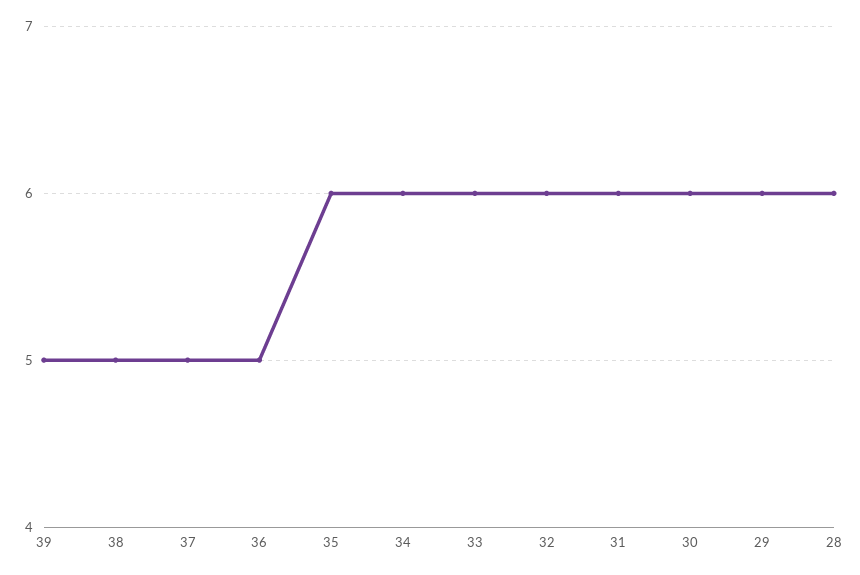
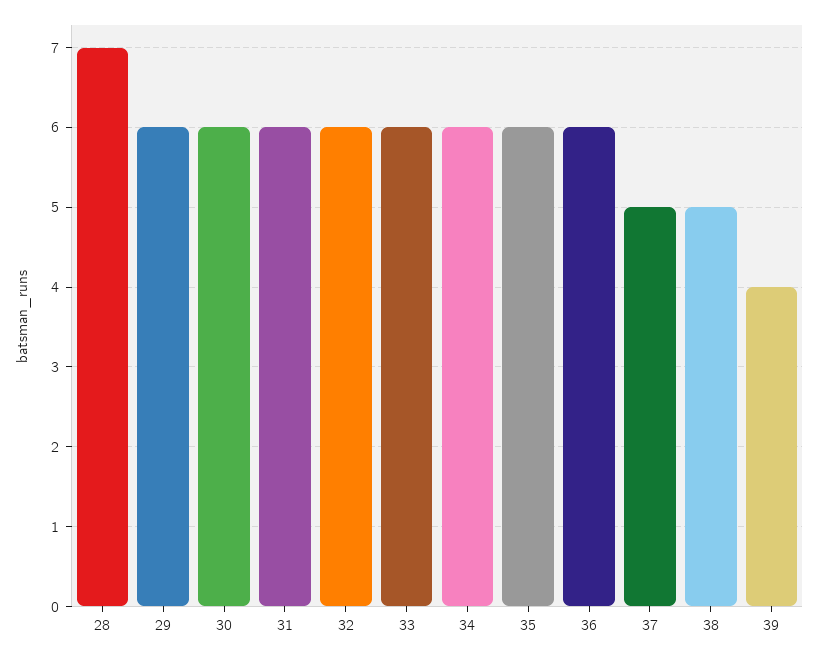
  {
-   "39": 5,
+   "39": 4,
    "38": 5,
    "37": 5,
-   "36": 5,
+   "36": 6,
    "35": 6,
    "34": 6,
    "33": 6,
    "32": 6,
    "31": 6,
    "30": 6,
    "29": 6,
-   "28": 6
+   "28": 7
  }

